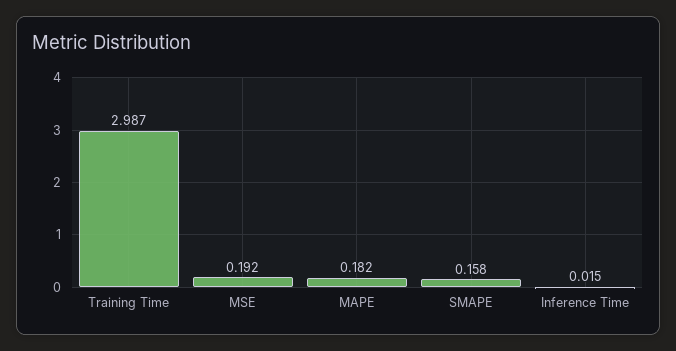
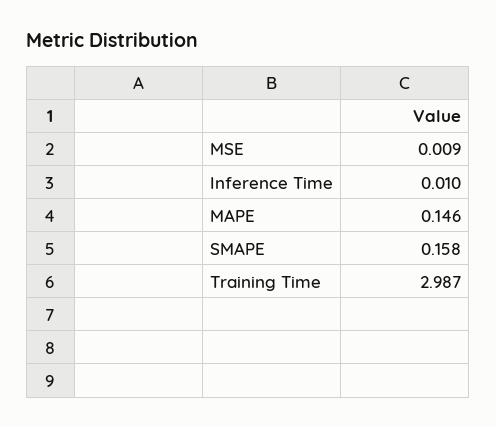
  {
    "Training Time": 2.987,
-   "MSE": 0.192,
+   "MSE": 0.009,
-   "MAPE": 0.182,
+   "MAPE": 0.146,
    "SMAPE": 0.158,
-   "Inference Time": 0.015
+   "Inference Time": 0.01
  }

